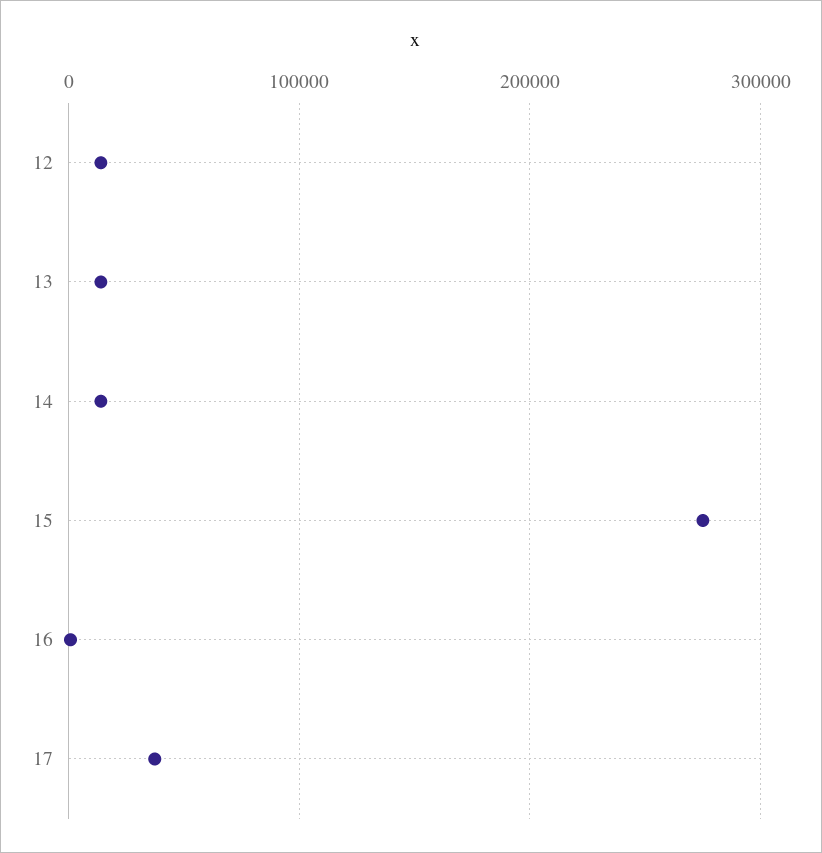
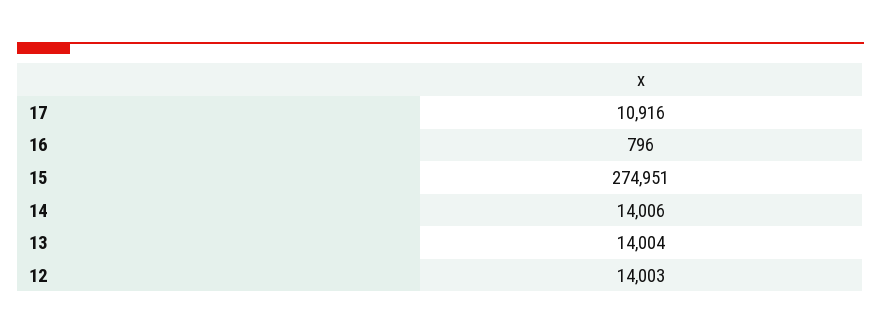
  {
    "12": 14003,
    "13": 14004,
    "14": 14006,
    "15": 274951,
    "16": 796,
-   "17": 40000
+   "17": 10916
  }

